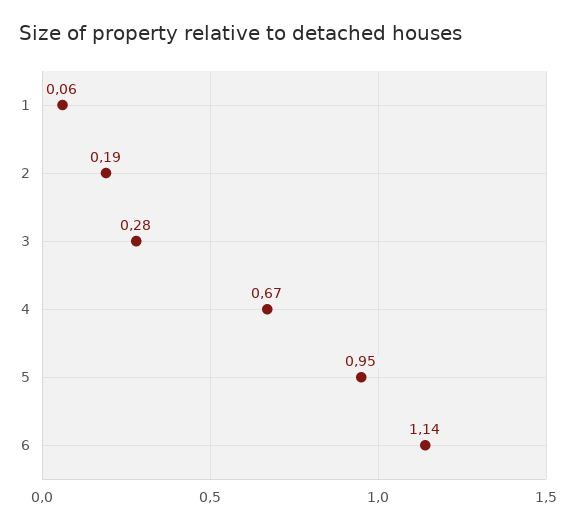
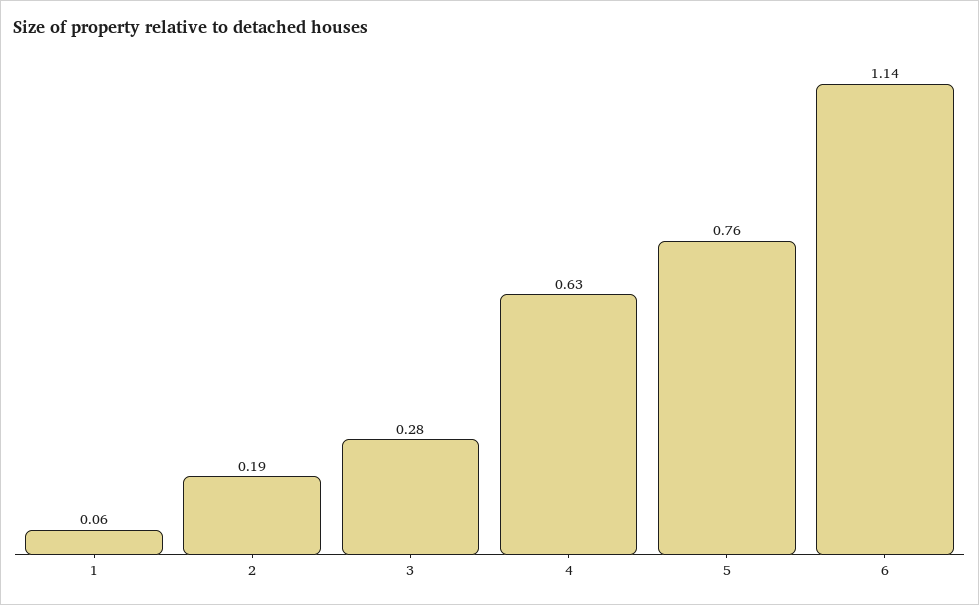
  {
    "1": 0.06,
    "2": 0.19,
    "3": 0.28,
-   "4": 0.67,
+   "4": 0.63,
-   "5": 0.95,
+   "5": 0.76,
    "6": 1.14
  }

